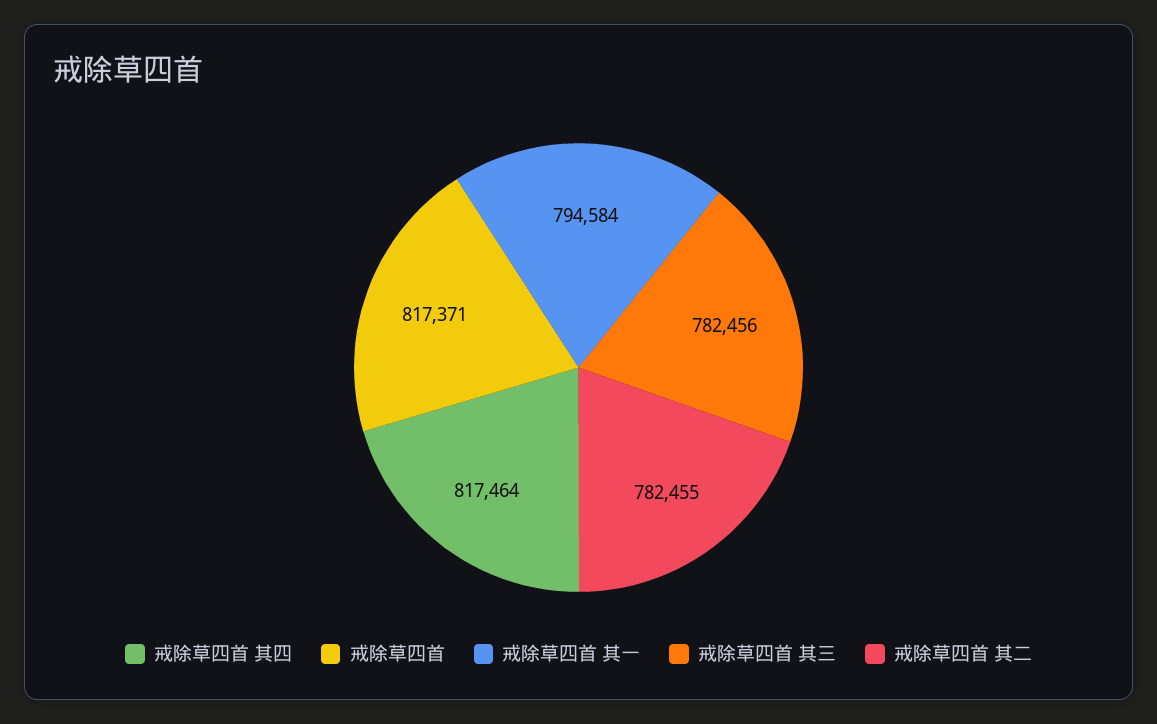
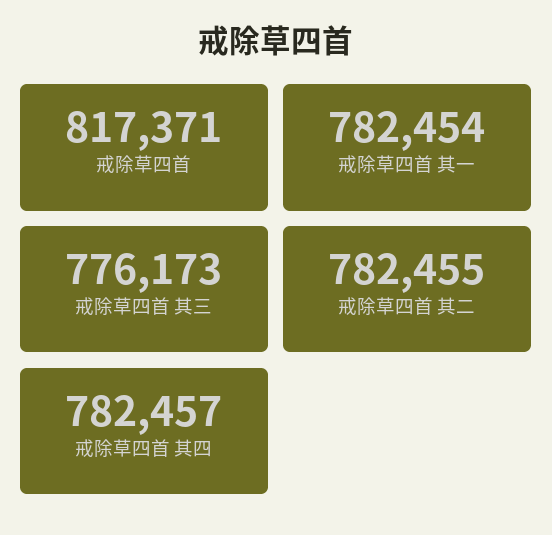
  {
-   "戒除草四首 其四": 817464,
+   "戒除草四首 其四": 782457,
    "戒除草四首": 817371,
-   "戒除草四首 其一": 794584,
+   "戒除草四首 其一": 782454,
-   "戒除草四首 其三": 782456,
+   "戒除草四首 其三": 776173,
    "戒除草四首 其二": 782455
  }

